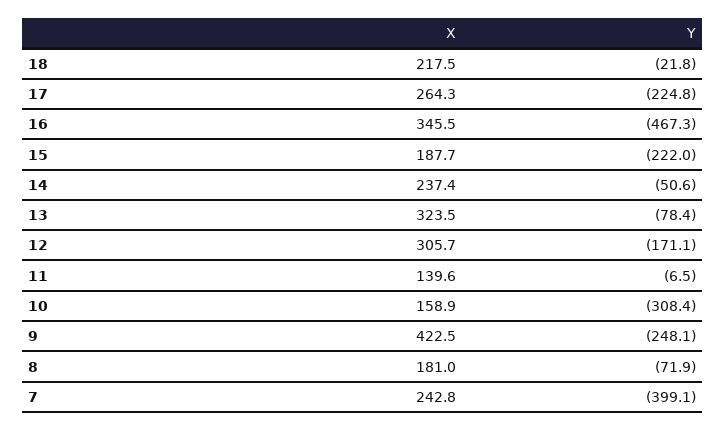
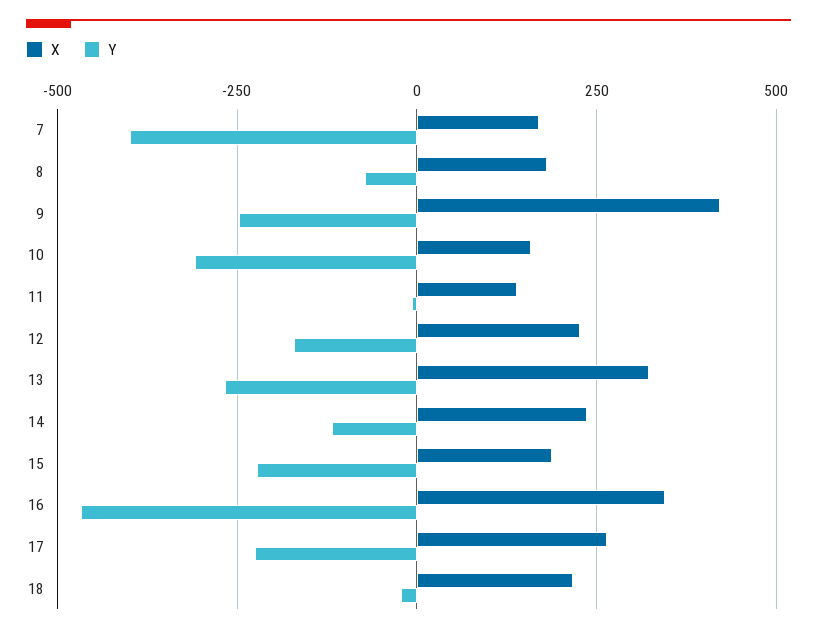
  {
    "X": {
      "18": 217.5,
      "17": 264.3,
      "16": 345.5,
      "15": 187.7,
      "14": 237.4,
      "13": 323.5,
-     "12": 305.7,
+     "12": 225,
      "11": 139.6,
      "10": 158.9,
      "9": 422.5,
      "8": 181,
-     "7": 242.8
+     "7": 175
    },
    "Y": {
      "18": -21.8,
      "17": -224.8,
      "16": -467.3,
      "15": -222,
-     "14": -50.6,
+     "14": -125,
-     "13": -78.4,
+     "13": -275,
      "12": -171.1,
      "11": -6.5,
      "10": -308.4,
      "9": -248.1,
      "8": -71.9,
      "7": -399.1
    }
  }

